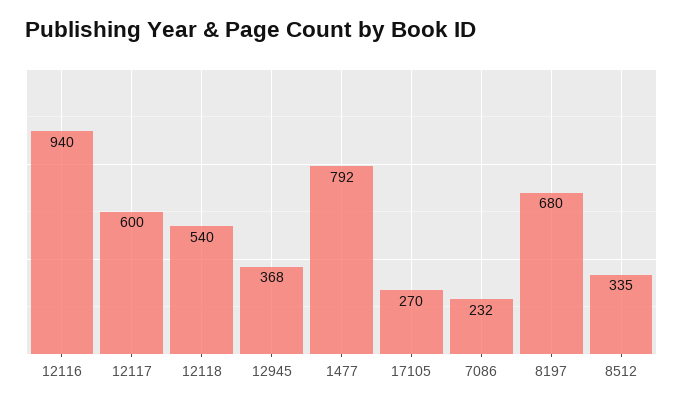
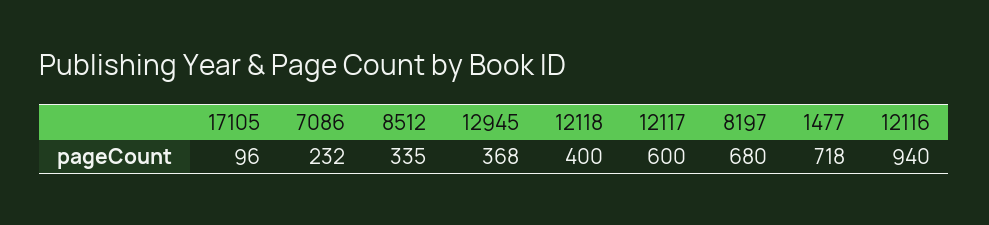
  {
    "12116": 940,
    "12117": 600,
-   "12118": 540,
+   "12118": 400,
    "12945": 368,
-   "1477": 792,
+   "1477": 718,
-   "17105": 270,
+   "17105": 96,
    "7086": 232,
    "8197": 680,
    "8512": 335
  }

